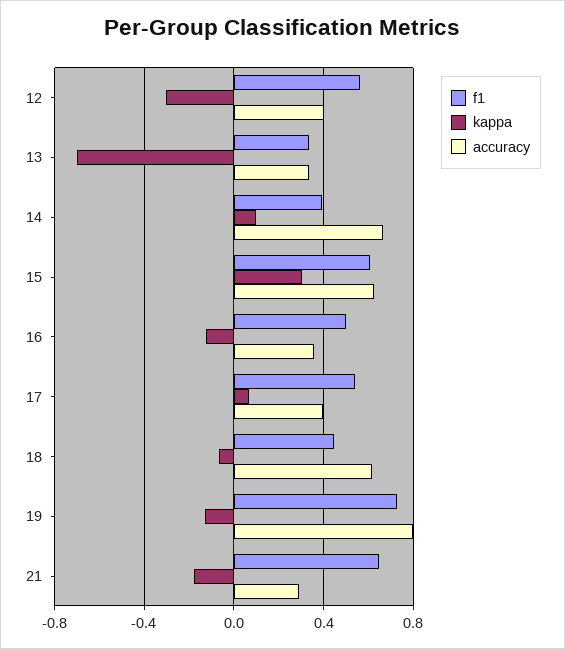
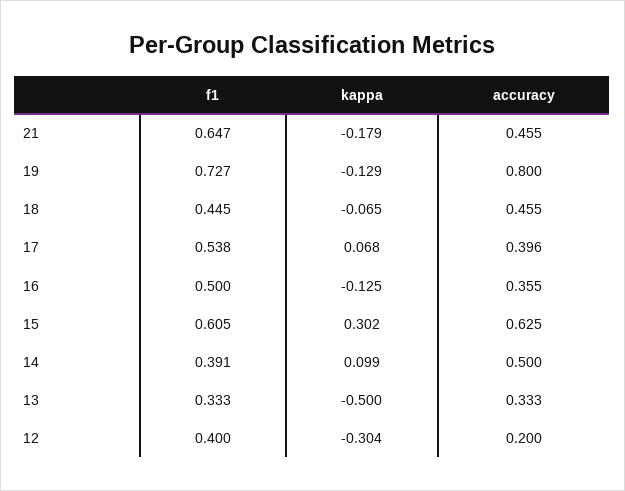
  {
    "f1": {
-     "12": 0.55,
+     "12": 0.4,
      "13": 0.333,
      "14": 0.391,
      "15": 0.605,
      "16": 0.5,
      "17": 0.538,
      "18": 0.445,
      "19": 0.727,
      "21": 0.647
    },
    "kappa": {
      "12": -0.304,
-     "13": -0.7,
+     "13": -0.5,
      "14": 0.099,
      "15": 0.302,
      "16": -0.125,
      "17": 0.068,
      "18": -0.065,
      "19": -0.129,
      "21": -0.179
    },
    "accuracy": {
-     "12": 0.4,
+     "12": 0.2,
      "13": 0.333,
-     "14": 0.65,
+     "14": 0.5,
      "15": 0.625,
      "16": 0.355,
      "17": 0.396,
-     "18": 0.6,
+     "18": 0.455,
      "19": 0.8,
-     "21": 0.3
+     "21": 0.455
    }
  }

